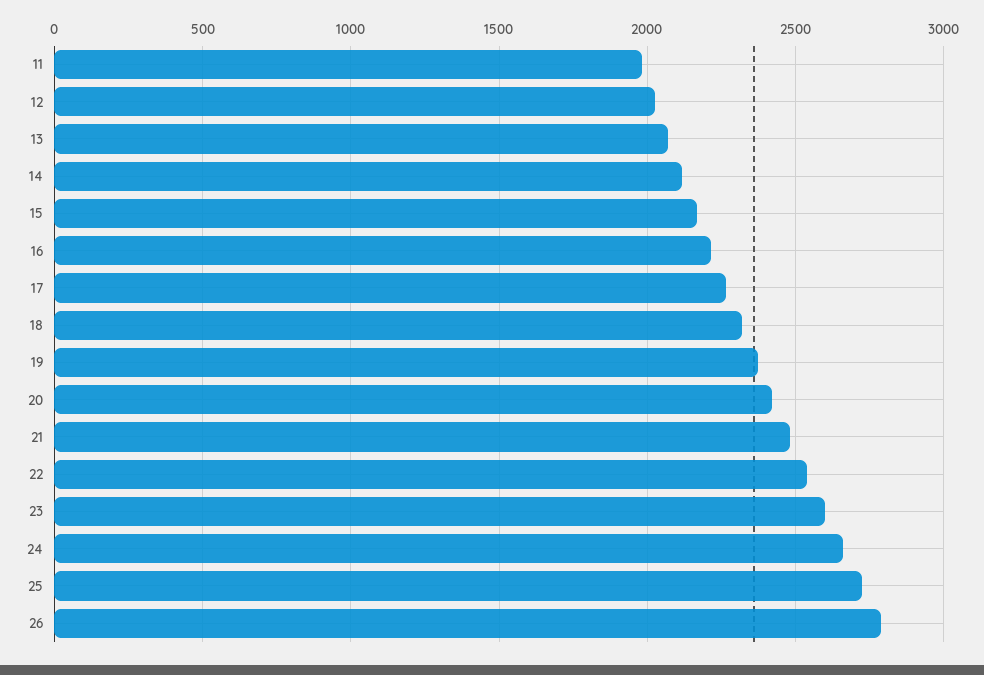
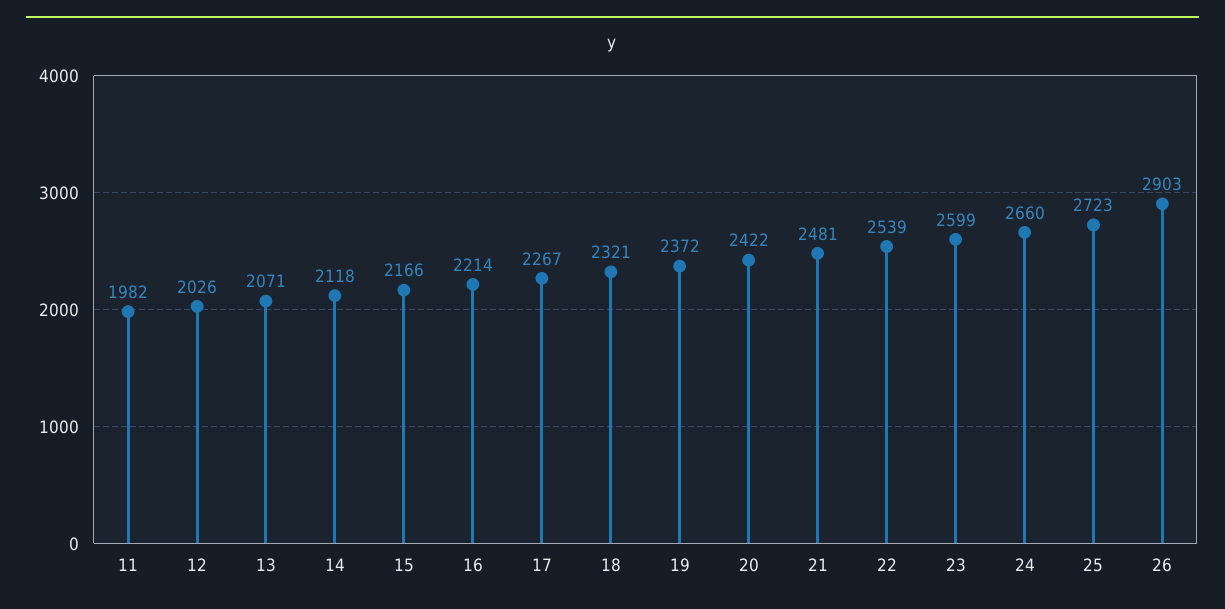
  {
    "11": 1982,
    "12": 2026,
    "13": 2071,
    "14": 2118,
    "15": 2166,
    "16": 2214,
    "17": 2267,
    "18": 2321,
    "19": 2372,
    "20": 2422,
    "21": 2481,
    "22": 2539,
    "23": 2599,
    "24": 2660,
    "25": 2723,
-   "26": 2800
+   "26": 2903
  }

